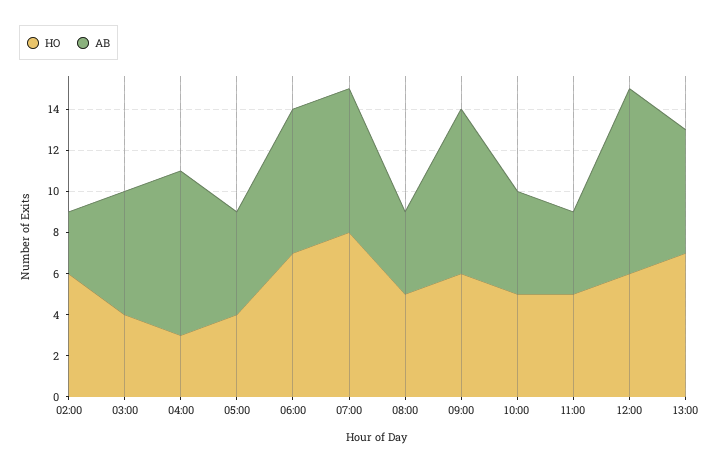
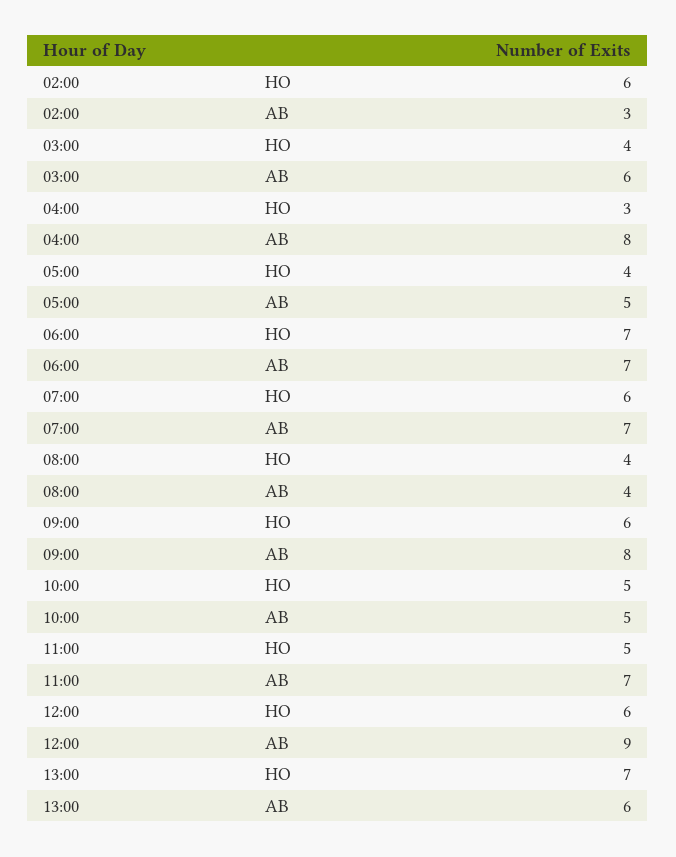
  {
    "HO": {
      "02:00": 6,
      "03:00": 4,
      "04:00": 3,
      "05:00": 4,
      "06:00": 7,
-     "07:00": 8,
+     "07:00": 6,
-     "08:00": 5,
+     "08:00": 4,
      "09:00": 6,
      "10:00": 5,
      "11:00": 5,
      "12:00": 6,
      "13:00": 7
    },
    "AB": {
      "02:00": 3,
      "03:00": 6,
      "04:00": 8,
      "05:00": 5,
      "06:00": 7,
      "07:00": 7,
      "08:00": 4,
      "09:00": 8,
      "10:00": 5,
-     "11:00": 4,
+     "11:00": 7,
      "12:00": 9,
      "13:00": 6
    }
  }

